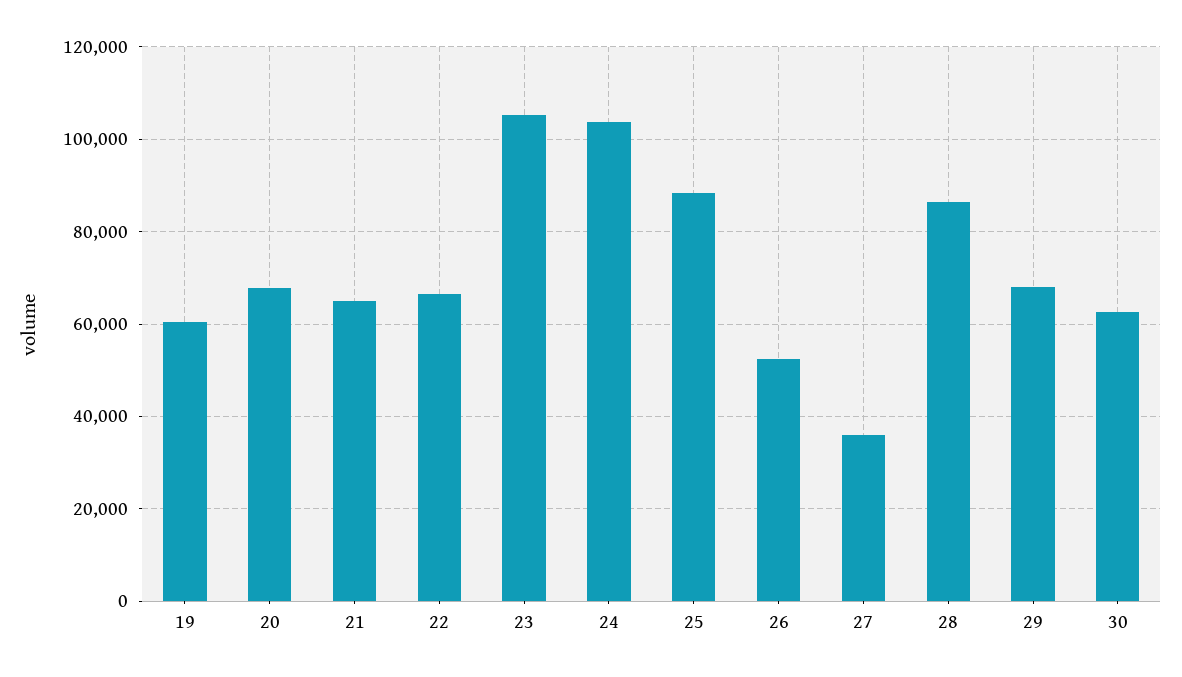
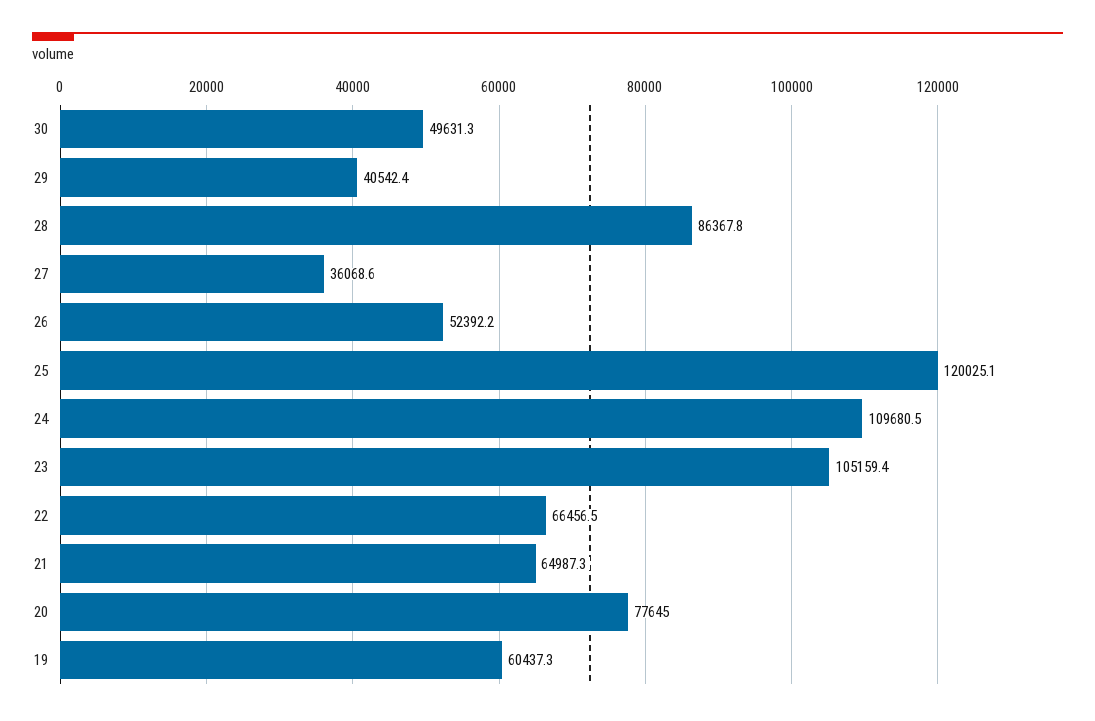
  {
    "19": 60437.3,
-   "20": 68000,
+   "20": 77645,
    "21": 64987.3,
    "22": 66456.5,
    "23": 105159.4,
-   "24": 104000,
+   "24": 109680.5,
-   "25": 88000,
+   "25": 120025.1,
    "26": 52392.2,
    "27": 36068.6,
    "28": 86367.8,
-   "29": 68000,
+   "29": 40542.4,
-   "30": 62000
+   "30": 49631.3
  }

